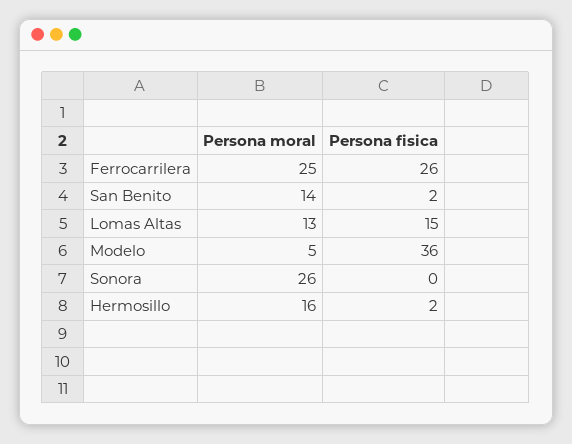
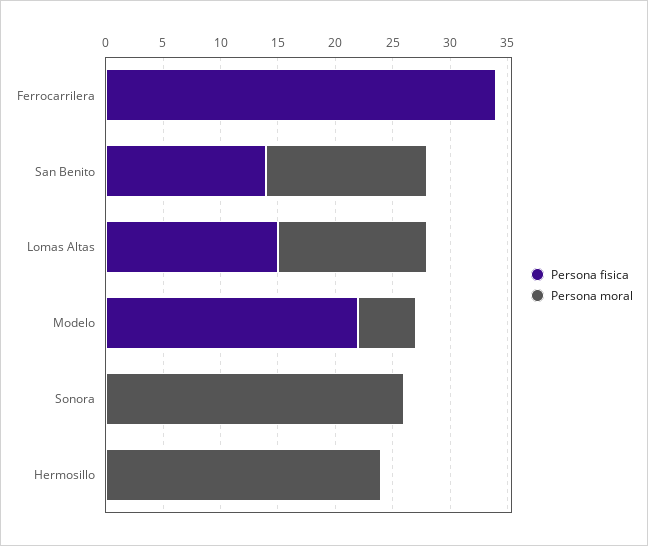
  {
    "Persona moral": {
-     "Ferrocarrilera": 25,
+     "Ferrocarrilera": 0,
      "San Benito": 14,
      "Lomas Altas": 13,
      "Modelo": 5,
      "Sonora": 26,
-     "Hermosillo": 16
+     "Hermosillo": 24
    },
    "Persona fisica": {
-     "Ferrocarrilera": 26,
+     "Ferrocarrilera": 34,
-     "San Benito": 2,
+     "San Benito": 14,
      "Lomas Altas": 15,
-     "Modelo": 36,
+     "Modelo": 22,
      "Sonora": 0,
-     "Hermosillo": 2
+     "Hermosillo": 0
    }
  }

